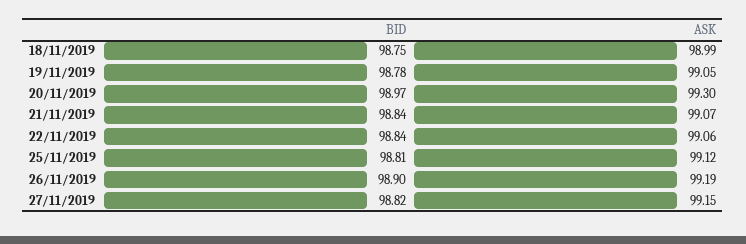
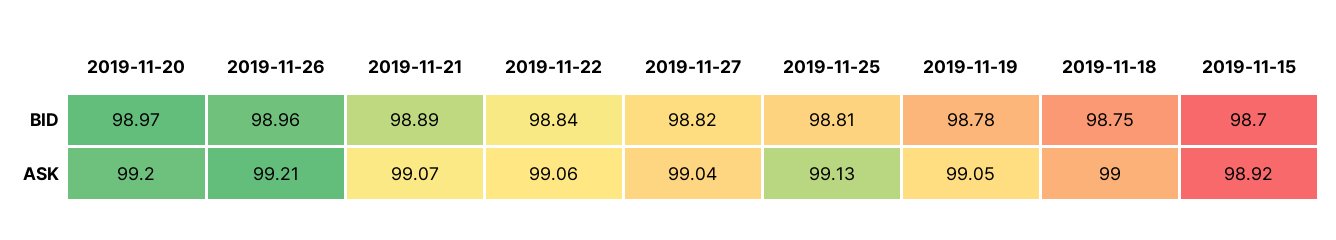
  {
    "BID": {
      "18/11/2019": 98.75,
      "19/11/2019": 98.78,
      "20/11/2019": 98.97,
-     "21/11/2019": 98.84,
+     "21/11/2019": 98.89,
      "22/11/2019": 98.84,
      "25/11/2019": 98.81,
-     "26/11/2019": 98.9,
+     "26/11/2019": 98.96,
-     "27/11/2019": 98.82
+     "27/11/2019": 98.82,
+     "2019-11-15": 98.7
    },
    "ASK": {
-     "18/11/2019": 98.99,
+     "18/11/2019": 99,
      "19/11/2019": 99.05,
-     "20/11/2019": 99.3,
+     "20/11/2019": 99.2,
      "21/11/2019": 99.07,
      "22/11/2019": 99.06,
-     "25/11/2019": 99.12,
+     "25/11/2019": 99.13,
-     "26/11/2019": 99.19,
+     "26/11/2019": 99.21,
-     "27/11/2019": 99.15
+     "27/11/2019": 99.04,
+     "2019-11-15": 98.92
    }
  }

